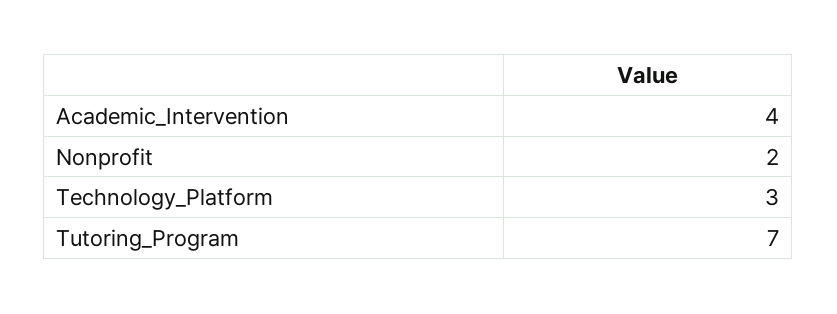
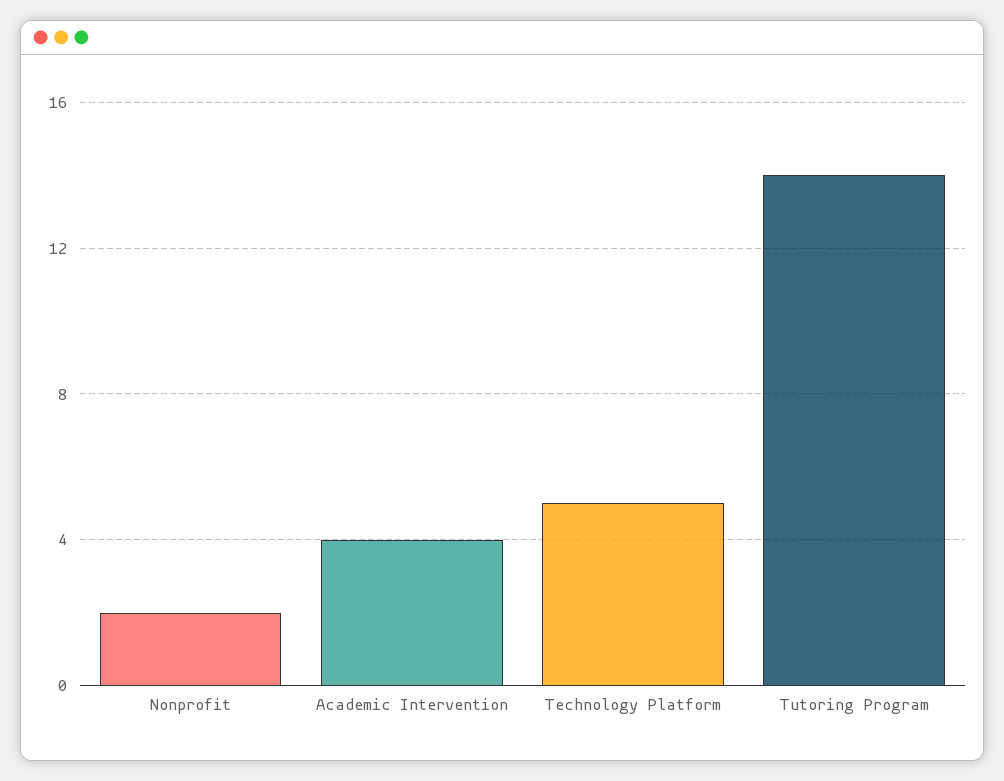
  {
    "Academic_Intervention": 4,
    "Nonprofit": 2,
-   "Technology_Platform": 3,
+   "Technology_Platform": 5,
-   "Tutoring_Program": 7
+   "Tutoring_Program": 14
  }

